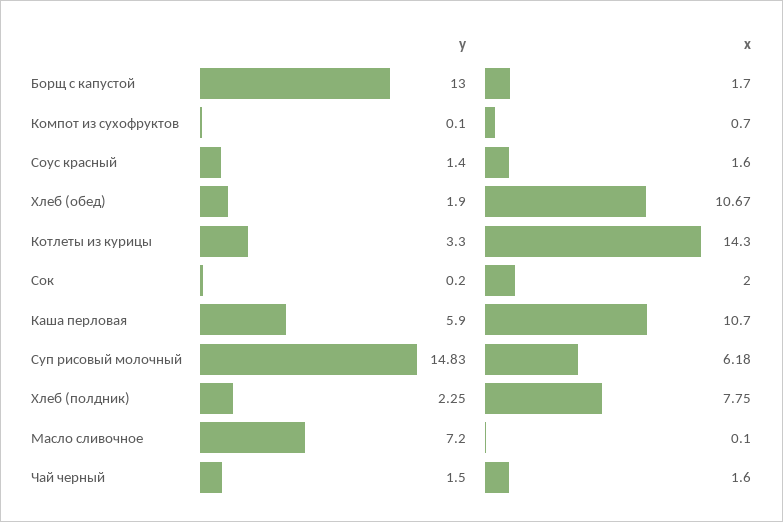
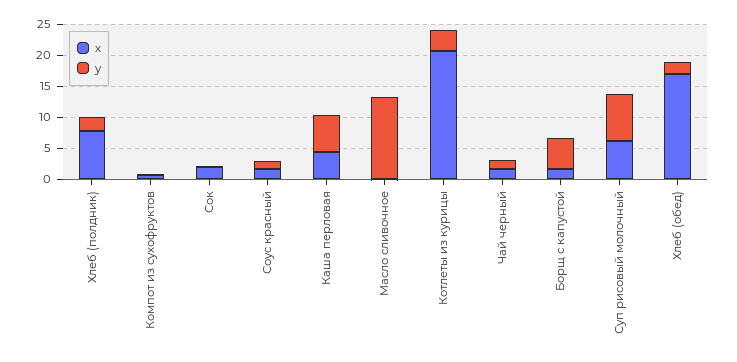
  {
    "y": {
-     "Борщ с капустой": 13,
+     "Борщ с капустой": 5,
      "Компот из сухофруктов": 0.1,
      "Соус красный": 1.4,
      "Хлеб (обед)": 1.9,
      "Котлеты из курицы": 3.3,
      "Сок": 0.2,
      "Каша перловая": 5.9,
-     "Суп рисовый молочный": 14.83,
+     "Суп рисовый молочный": 7.5,
      "Хлеб (полдник)": 2.25,
-     "Масло сливочное": 7.2,
+     "Масло сливочное": 12.5,
      "Чай черный": 1.5
    },
    "x": {
      "Борщ с капустой": 1.7,
      "Компот из сухофруктов": 0.7,
      "Соус красный": 1.6,
-     "Хлеб (обед)": 10.67,
+     "Хлеб (обед)": 17.5,
-     "Котлеты из курицы": 14.3,
+     "Котлеты из курицы": 20,
      "Сок": 2,
-     "Каша перловая": 10.7,
+     "Каша перловая": 5,
      "Суп рисовый молочный": 6.18,
      "Хлеб (полдник)": 7.75,
      "Масло сливочное": 0.1,
      "Чай черный": 1.6
    }
  }

